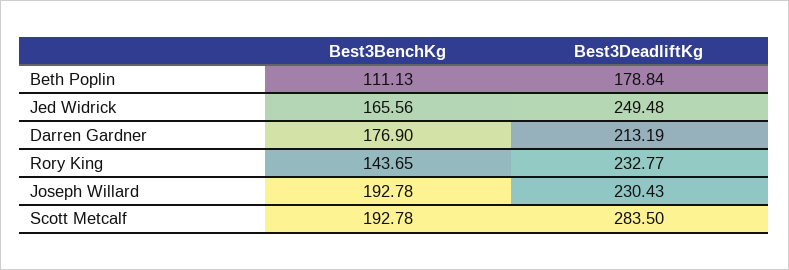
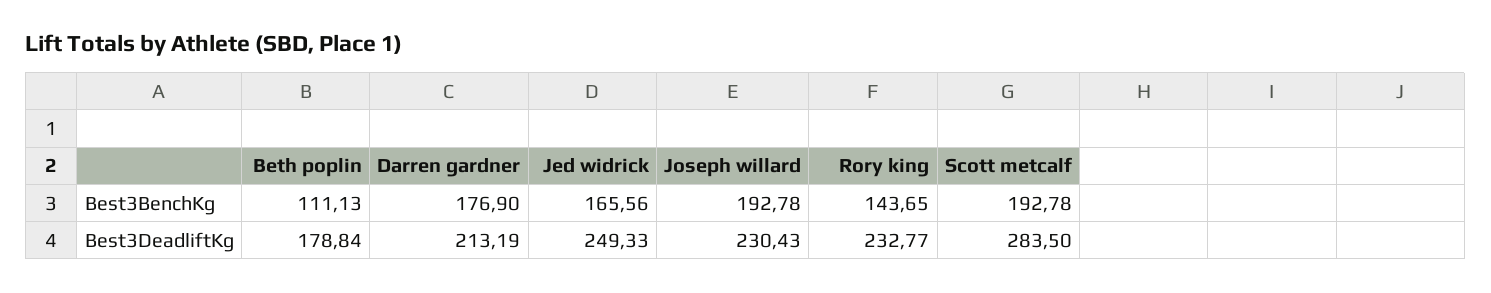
  {
    "Best3BenchKg": {
      "Beth Poplin": 111.13,
      "Jed Widrick": 165.56,
      "Darren Gardner": 176.9,
      "Rory King": 143.65,
      "Joseph Willard": 192.78,
      "Scott Metcalf": 192.78
    },
    "Best3DeadliftKg": {
      "Beth Poplin": 178.84,
-     "Jed Widrick": 249.48,
+     "Jed Widrick": 249.33,
      "Darren Gardner": 213.19,
      "Rory King": 232.77,
      "Joseph Willard": 230.43,
      "Scott Metcalf": 283.5
    }
  }

